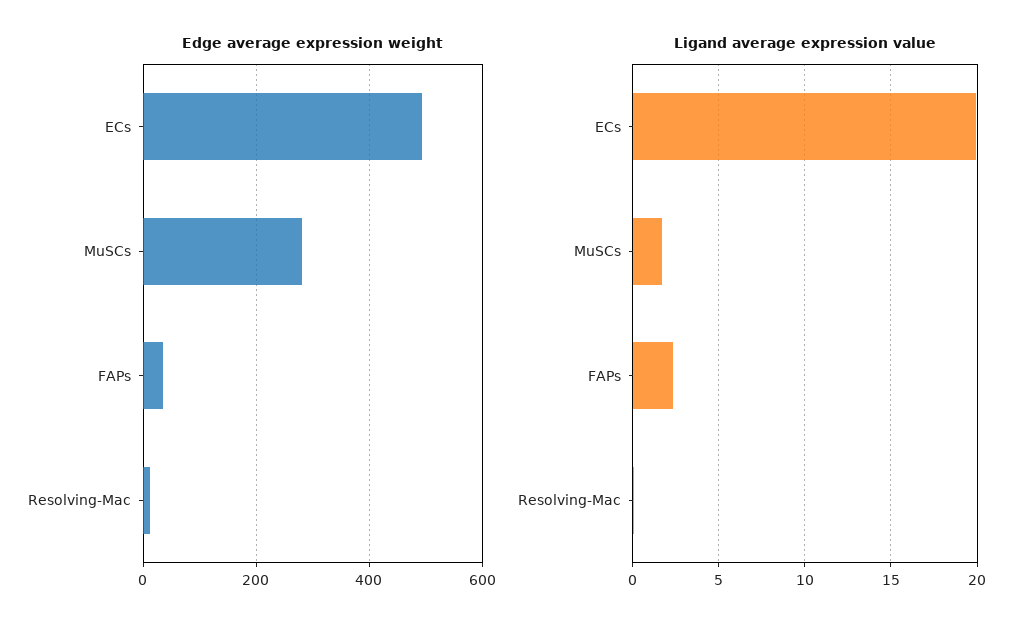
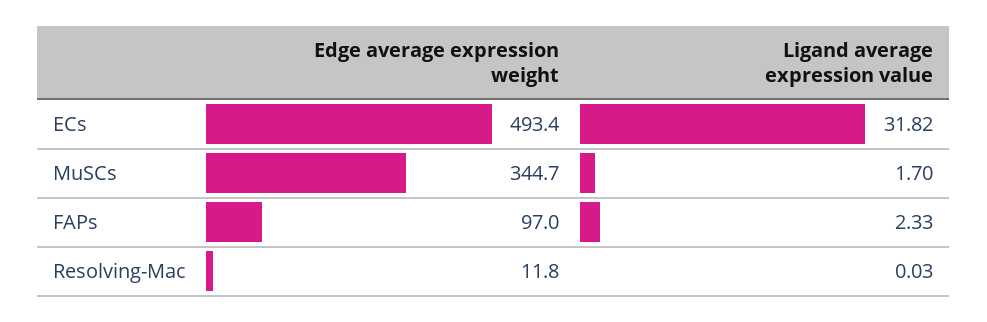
  {
    "Edge average expression weight": {
      "ECs": 493.4,
-     "MuSCs": 280,
+     "MuSCs": 344.7,
-     "FAPs": 40,
+     "FAPs": 97,
      "Resolving-Mac": 11.8
    },
    "Ligand average expression value": {
-     "ECs": 20,
+     "ECs": 31.82,
      "MuSCs": 1.7,
      "FAPs": 2.33,
      "Resolving-Mac": 0.03
    }
  }

